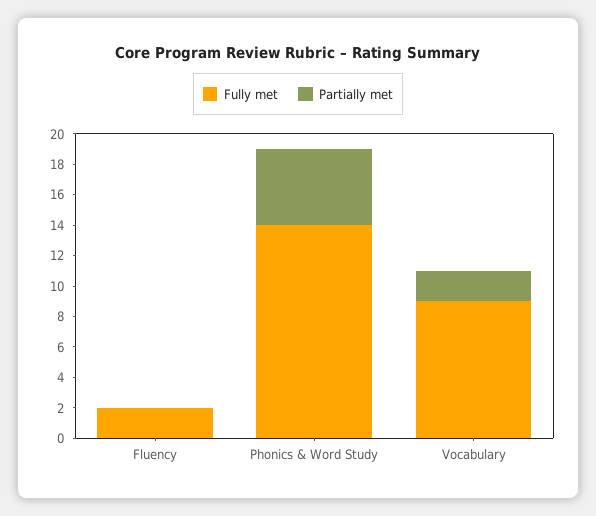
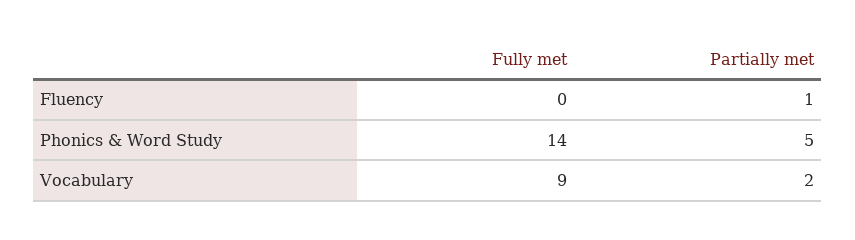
  {
    "Fully met": {
-     "Fluency": 2,
+     "Fluency": 0,
      "Phonics & Word Study": 14,
      "Vocabulary": 9
    },
    "Partially met": {
-     "Fluency": 0,
+     "Fluency": 1,
      "Phonics & Word Study": 5,
      "Vocabulary": 2
    }
  }

